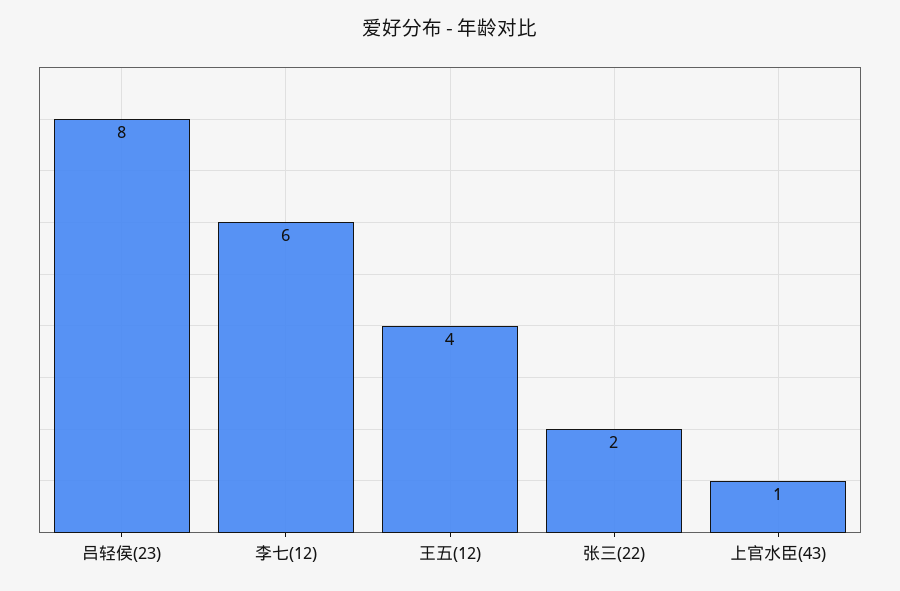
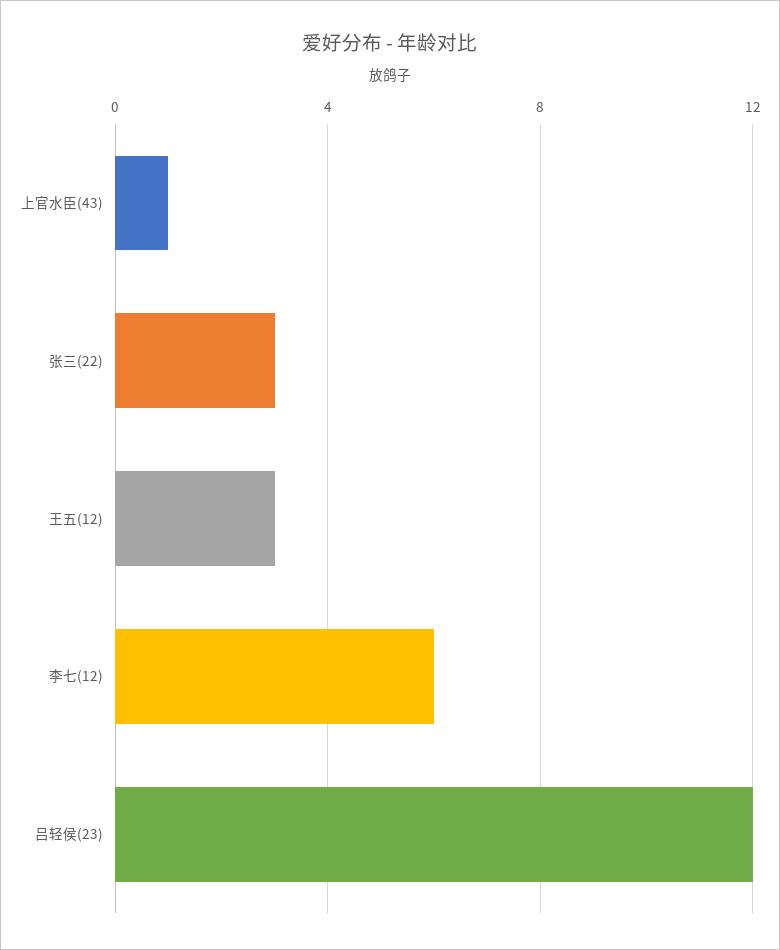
  {
-   "吕轻侯(23)": 8,
+   "吕轻侯(23)": 12,
    "李七(12)": 6,
-   "王五(12)": 4,
+   "王五(12)": 3,
-   "张三(22)": 2,
+   "张三(22)": 3,
    "上官水臣(43)": 1
  }

